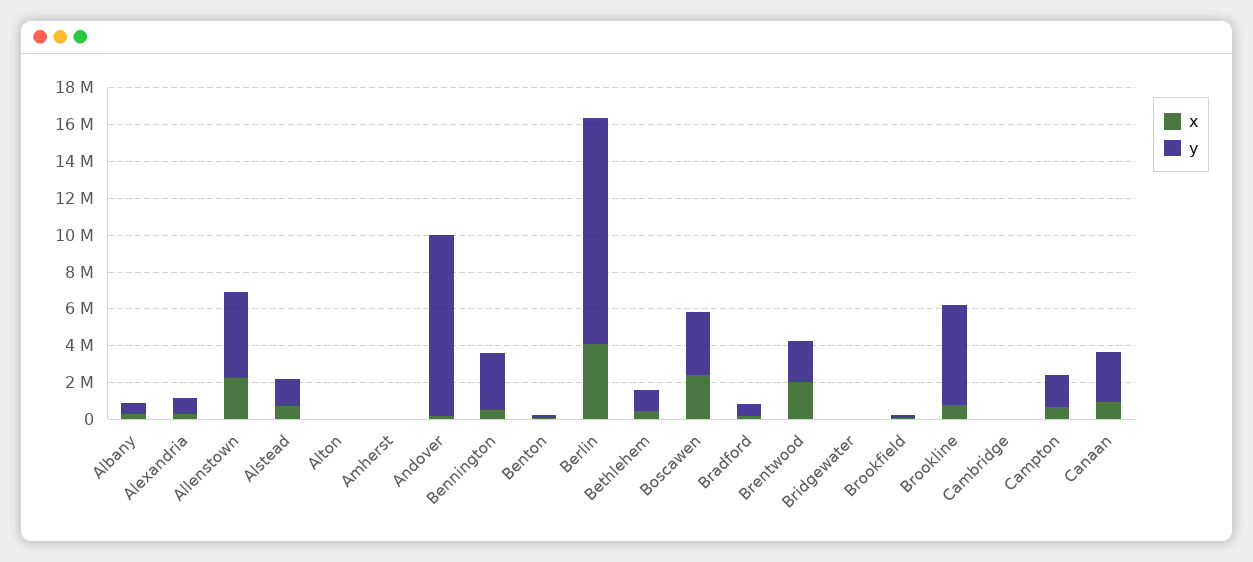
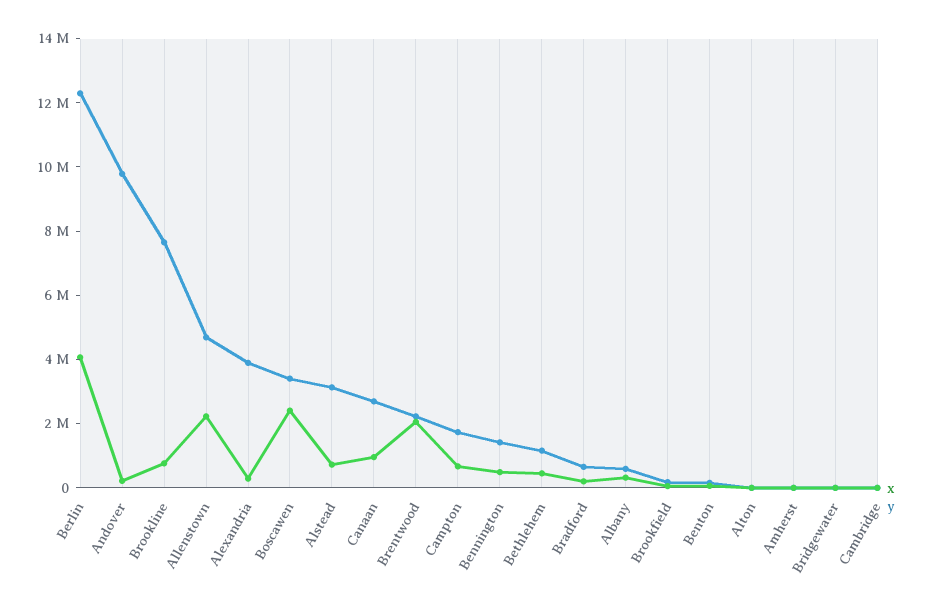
  {
    "x": {
      "Albany": 500000,
      "Alexandria": 500000,
      "Allenstown": 2000000,
      "Alstead": 500000,
      "Alton": 0,
      "Amherst": 0,
      "Andover": 0,
      "Bennington": 500000,
      "Benton": 0,
      "Berlin": 4000000,
      "Bethlehem": 500000,
      "Boscawen": 2500000,
      "Bradford": 0,
      "Brentwood": 2000000,
      "Bridgewater": 0,
      "Brookfield": 0,
      "Brookline": 1000000,
      "Cambridge": 0,
      "Campton": 500000,
      "Canaan": 1000000
    },
    "y": {
      "Albany": 500000,
-     "Alexandria": 1000000,
+     "Alexandria": 4000000,
      "Allenstown": 4500000,
-     "Alstead": 1500000,
+     "Alstead": 3000000,
      "Alton": 0,
      "Amherst": 0,
      "Andover": 10000000,
-     "Bennington": 3000000,
+     "Bennington": 1500000,
      "Benton": 0,
      "Berlin": 12500000,
      "Bethlehem": 1000000,
      "Boscawen": 3500000,
      "Bradford": 500000,
      "Brentwood": 2000000,
      "Bridgewater": 0,
      "Brookfield": 0,
-     "Brookline": 5500000,
+     "Brookline": 7500000,
      "Cambridge": 0,
      "Campton": 1500000,
      "Canaan": 2500000
    }
  }

